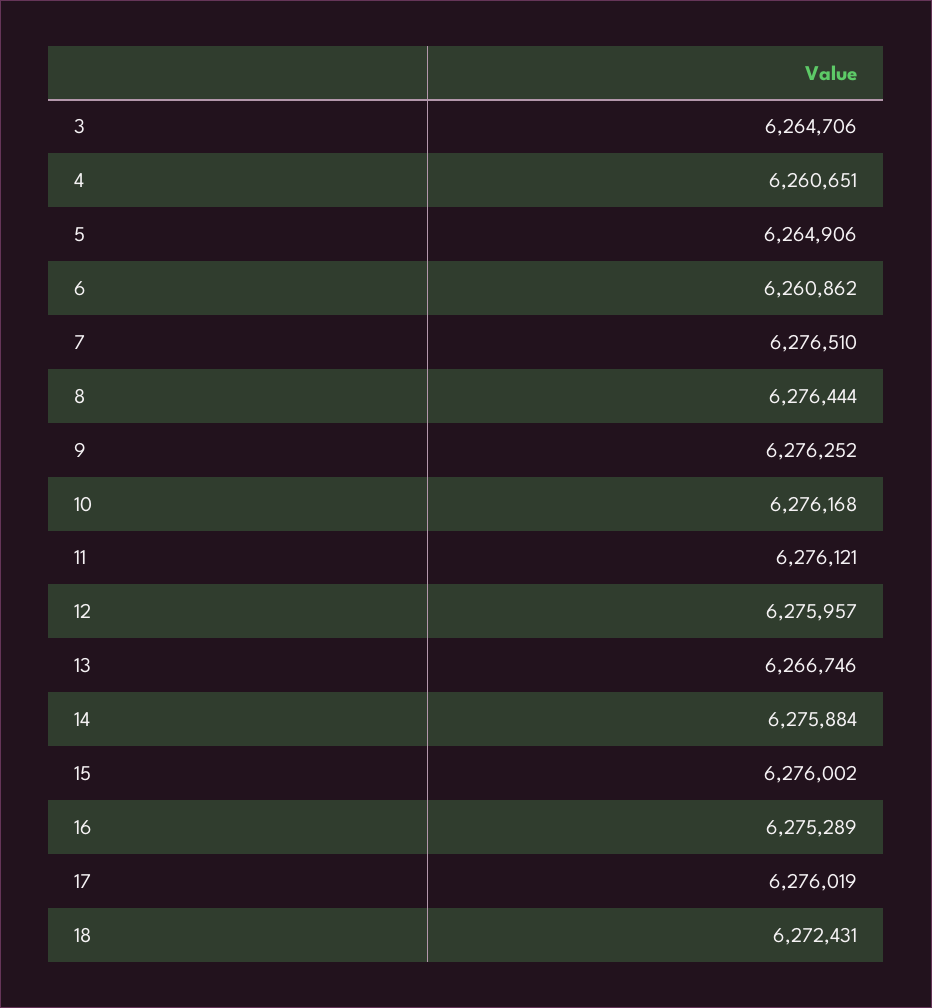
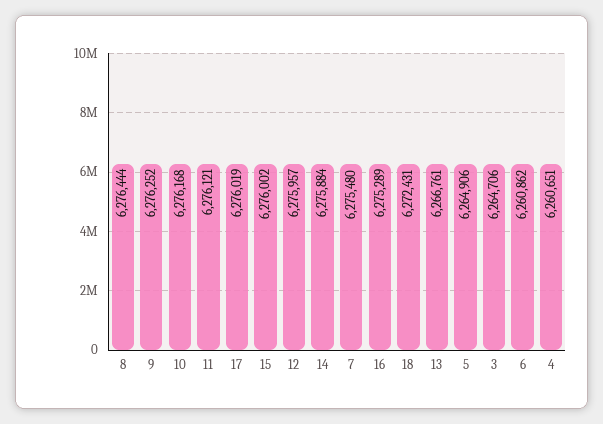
  {
    "3": 6264706,
    "4": 6260651,
    "5": 6264906,
    "6": 6260862,
-   "7": 6276510,
+   "7": 6275480,
    "8": 6276444,
    "9": 6276252,
    "10": 6276168,
    "11": 6276121,
    "12": 6275957,
-   "13": 6266746,
+   "13": 6266761,
    "14": 6275884,
    "15": 6276002,
    "16": 6275289,
    "17": 6276019,
    "18": 6272431
  }

